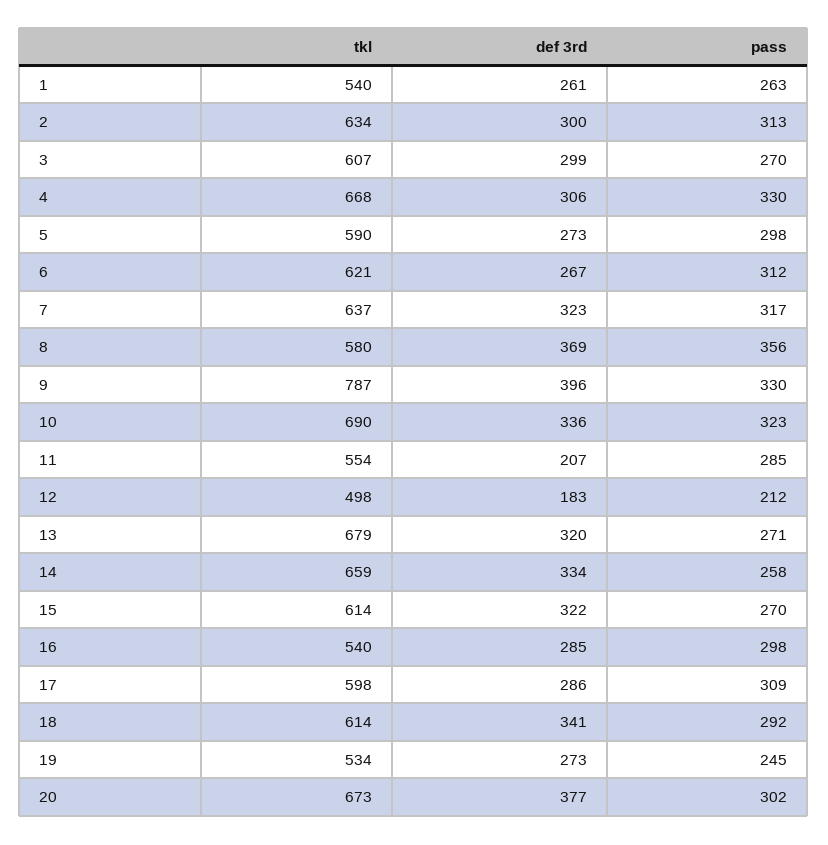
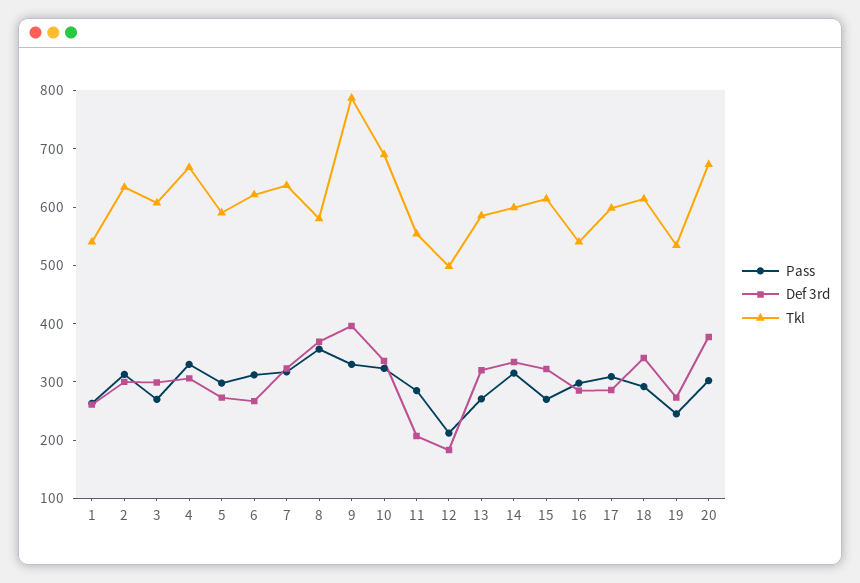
  {
    "tkl": {
      "1": 540,
      "2": 634,
      "3": 607,
      "4": 668,
      "5": 590,
      "6": 621,
      "7": 637,
      "8": 580,
      "9": 787,
      "10": 690,
      "11": 554,
      "12": 498,
-     "13": 679,
+     "13": 580,
-     "14": 659,
+     "14": 600,
      "15": 614,
      "16": 540,
      "17": 598,
      "18": 614,
      "19": 534,
      "20": 673
    },
    "def 3rd": {
      "1": 261,
      "2": 300,
      "3": 299,
      "4": 306,
      "5": 273,
      "6": 267,
      "7": 323,
      "8": 369,
      "9": 396,
      "10": 336,
      "11": 207,
      "12": 183,
      "13": 320,
      "14": 334,
      "15": 322,
      "16": 285,
      "17": 286,
      "18": 341,
      "19": 273,
      "20": 377
    },
    "pass": {
      "1": 263,
      "2": 313,
      "3": 270,
      "4": 330,
      "5": 298,
      "6": 312,
      "7": 317,
      "8": 356,
      "9": 330,
      "10": 323,
      "11": 285,
      "12": 212,
      "13": 271,
-     "14": 258,
+     "14": 320,
      "15": 270,
      "16": 298,
      "17": 309,
      "18": 292,
      "19": 245,
      "20": 302
    }
  }

